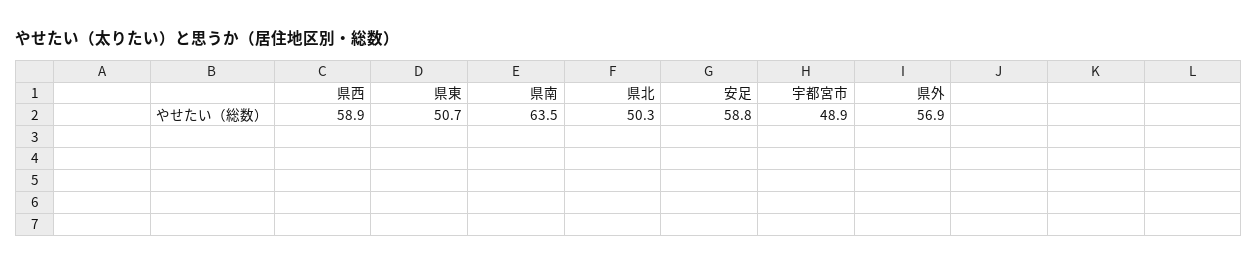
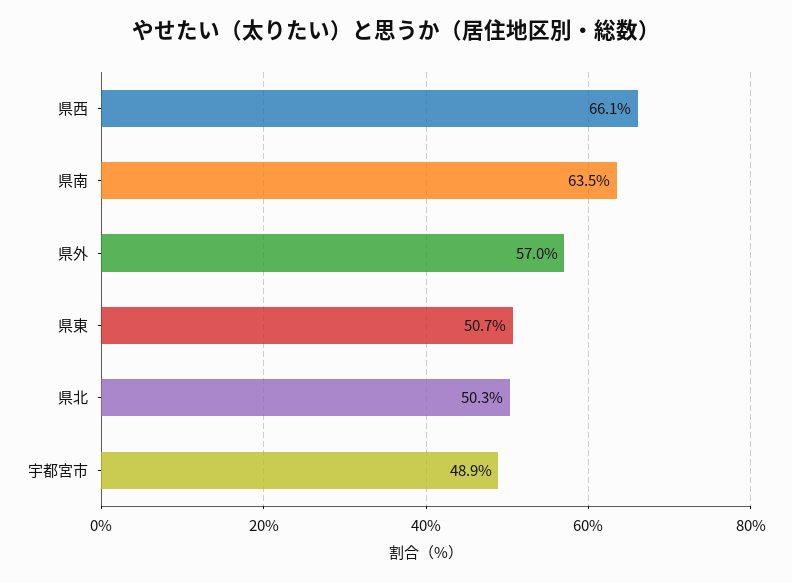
  {
-   "県西": 58.9,
+   "県西": 66.1,
    "県東": 50.7,
    "県南": 63.5,
    "県北": 50.3,
-   "安足": 58.8,
    "宇都宮市": 48.9,
-   "県外": 56.9
+   "県外": 57
  }

